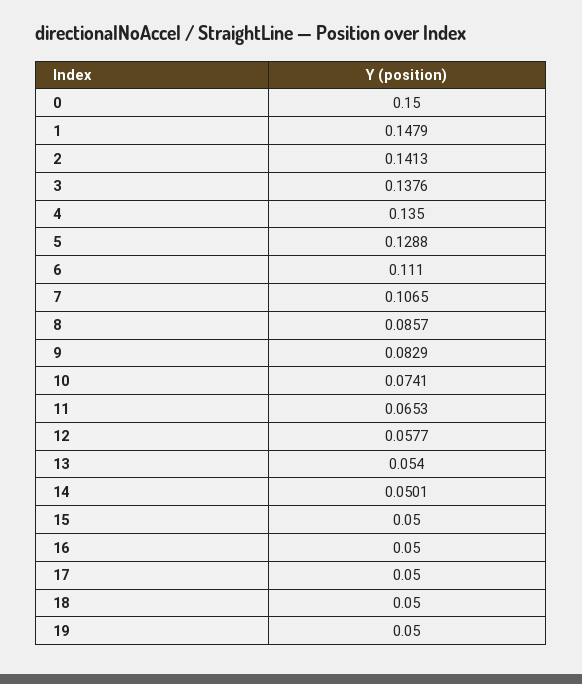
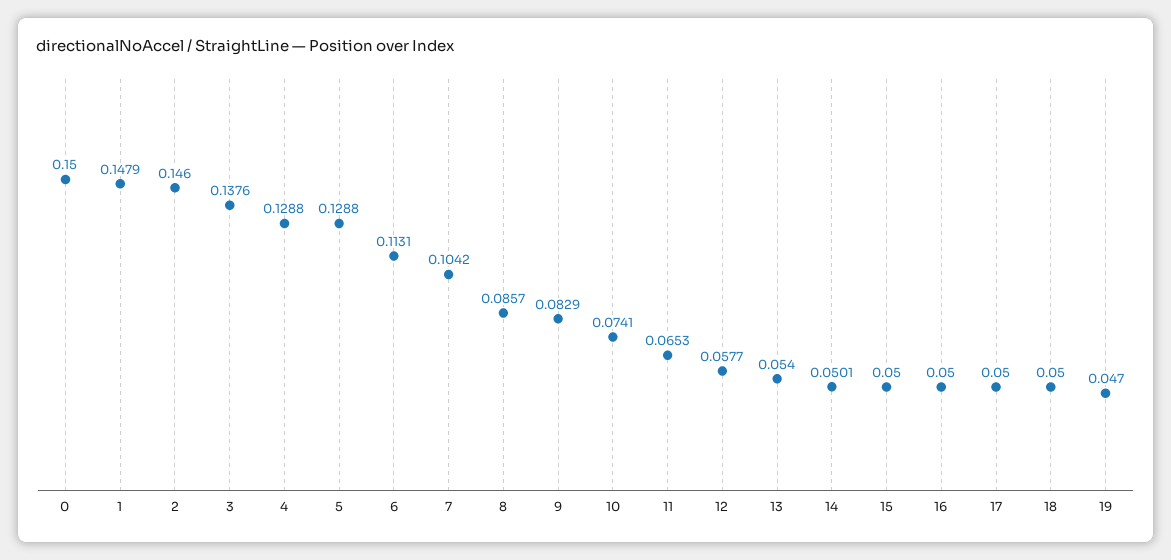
  {
    "0": 0.15,
    "1": 0.1479,
-   "2": 0.1413,
+   "2": 0.146,
    "3": 0.1376,
-   "4": 0.135,
+   "4": 0.1288,
    "5": 0.1288,
-   "6": 0.111,
+   "6": 0.1131,
-   "7": 0.1065,
+   "7": 0.1042,
    "8": 0.0857,
    "9": 0.0829,
    "10": 0.0741,
    "11": 0.0653,
    "12": 0.0577,
    "13": 0.054,
    "14": 0.0501,
    "15": 0.05,
    "16": 0.05,
    "17": 0.05,
    "18": 0.05,
-   "19": 0.05
+   "19": 0.047
  }

